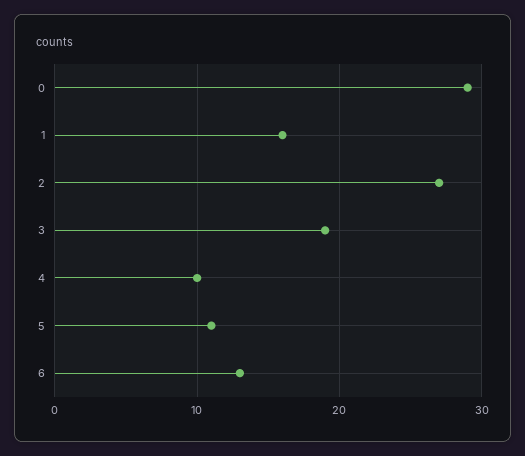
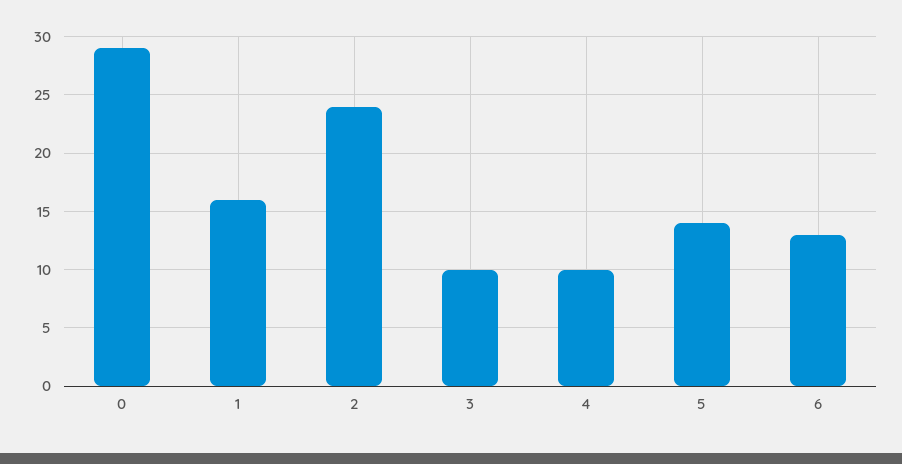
  {
    "0": 29,
    "1": 16,
-   "2": 27,
+   "2": 24,
-   "3": 19,
+   "3": 10,
    "4": 10,
-   "5": 11,
+   "5": 14,
    "6": 13
  }

